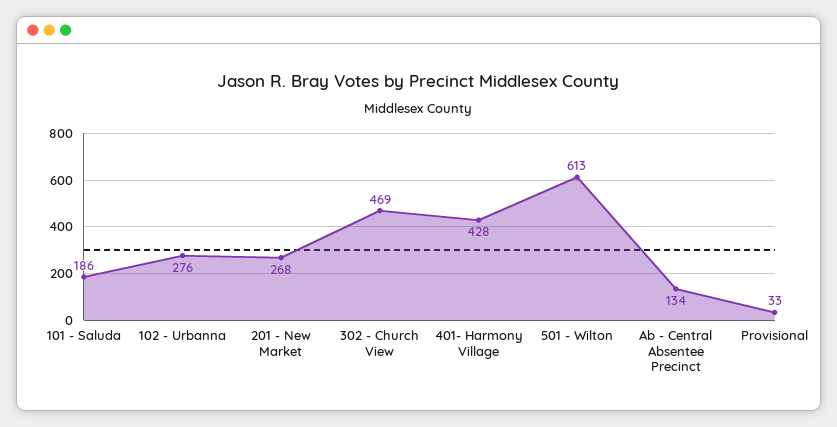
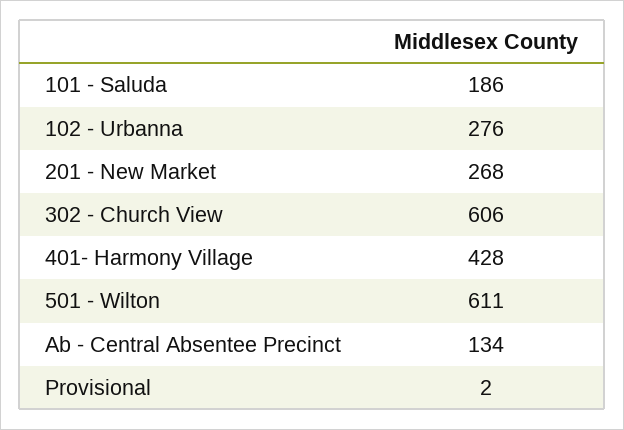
  {
    "101 - Saluda": 186,
    "102 - Urbanna": 276,
    "201 - New Market": 268,
-   "302 - Church View": 469,
+   "302 - Church View": 606,
    "401- Harmony Village": 428,
-   "501 - Wilton": 613,
+   "501 - Wilton": 611,
    "Ab - Central Absentee Precinct": 134,
-   "Provisional": 33
+   "Provisional": 2
  }

